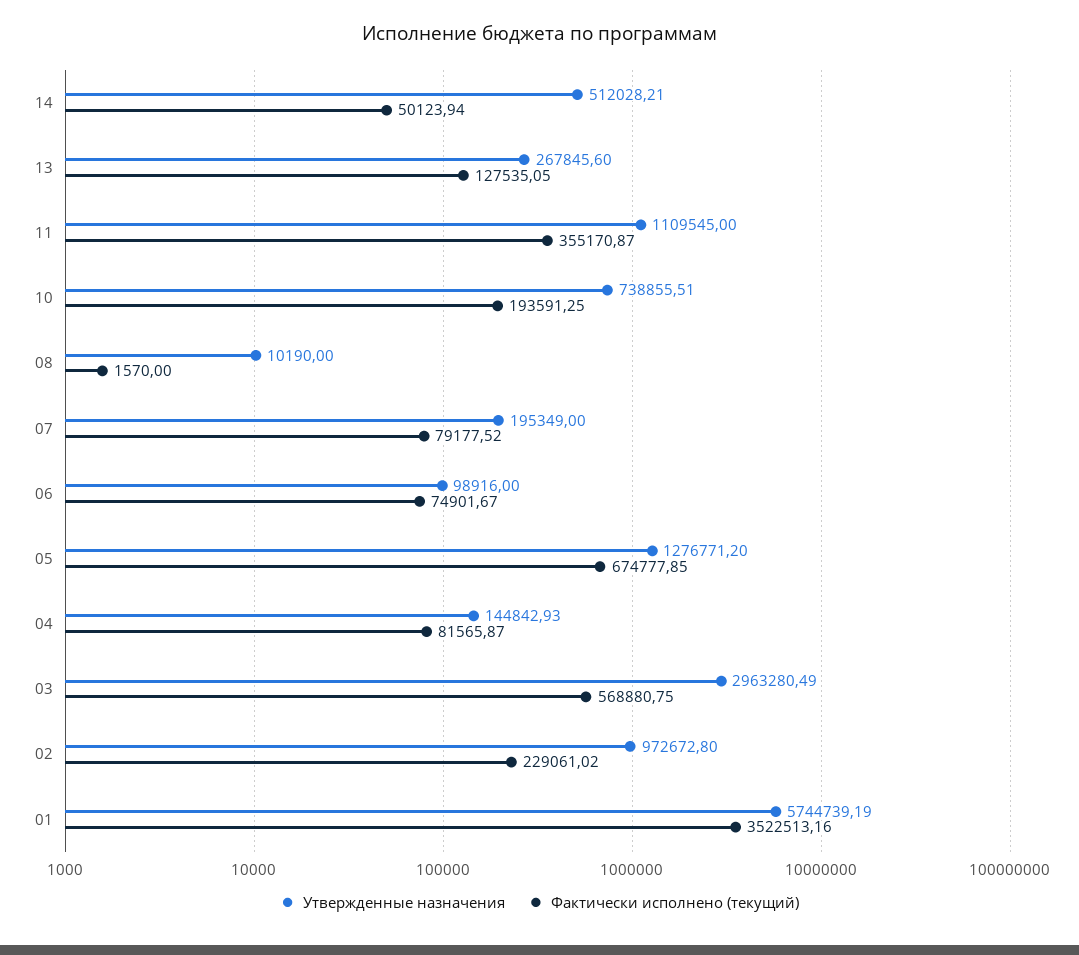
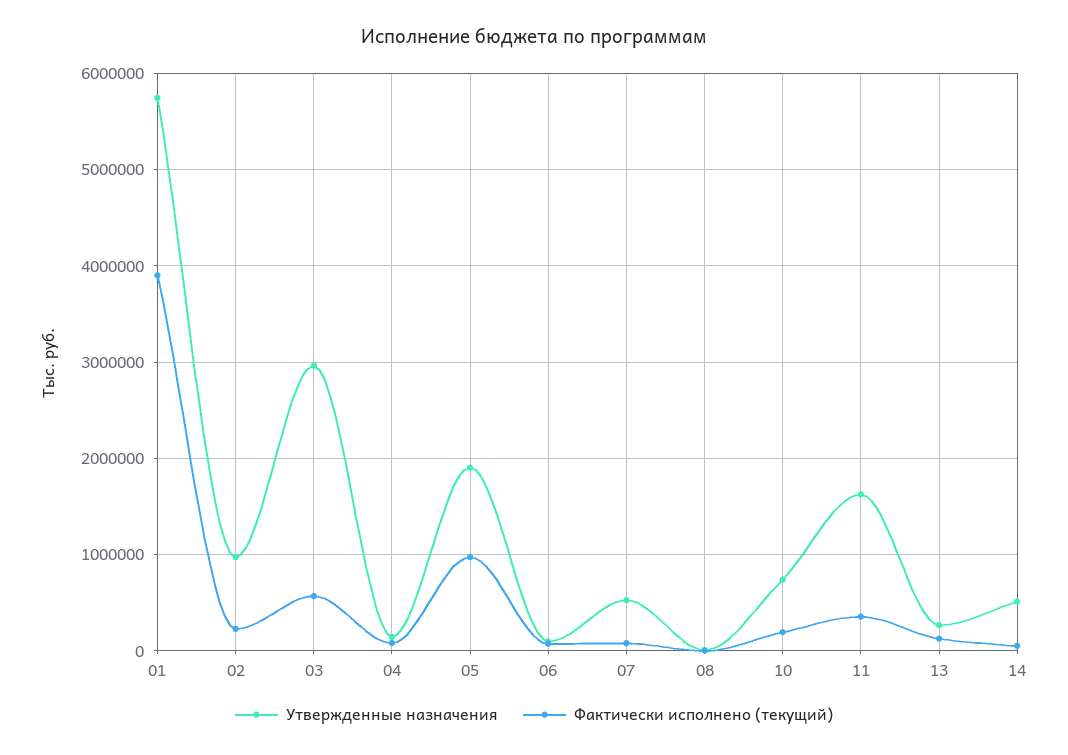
  {
    "Утвержденные назначения": {
      "14": 512028.21,
      "13": 267845.6,
-     "11": 1109545,
+     "11": 1600000,
      "10": 738855.51,
      "08": 10190,
-     "07": 195349,
+     "07": 500000,
      "06": 98916,
-     "05": 1276771.2,
+     "05": 1900000,
      "04": 144842.93,
      "03": 2963280.49,
      "02": 972672.8,
      "01": 5744739.19
    },
    "Фактически исполнено (текущий)": {
      "14": 50123.94,
      "13": 127535.05,
      "11": 355170.87,
      "10": 193591.25,
      "08": 1570,
      "07": 79177.52,
      "06": 74901.67,
-     "05": 674777.85,
+     "05": 1000000,
      "04": 81565.87,
      "03": 568880.75,
      "02": 229061.02,
-     "01": 3522513.16
+     "01": 3900000
    }
  }

